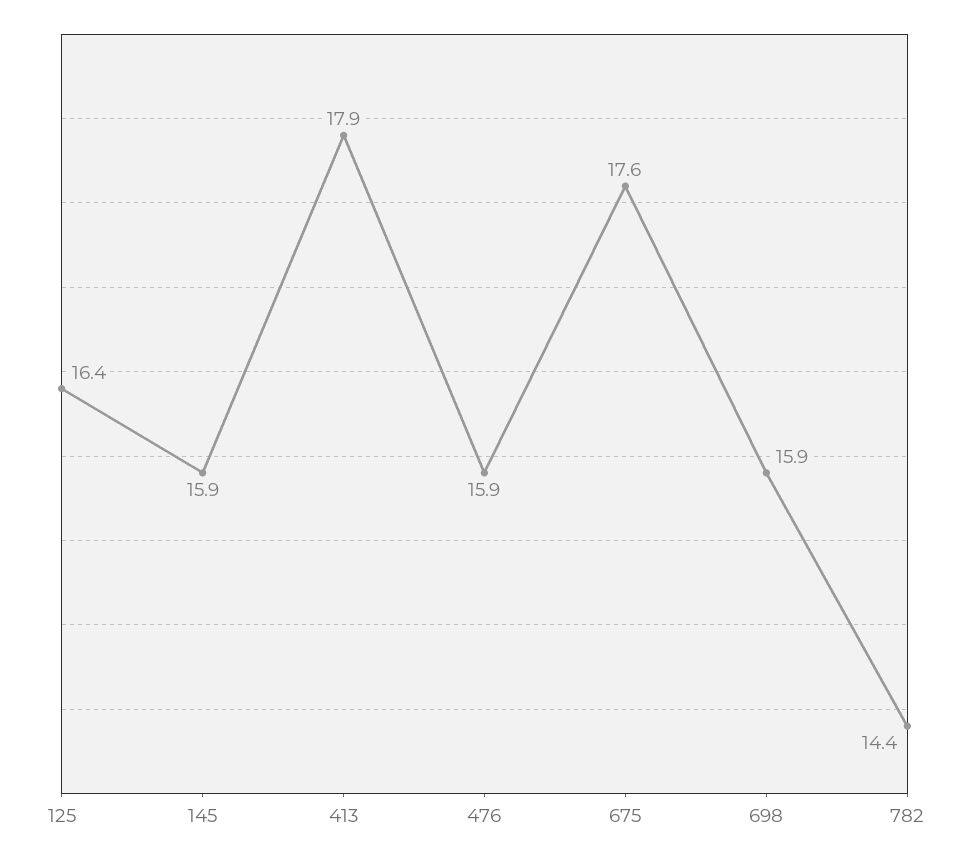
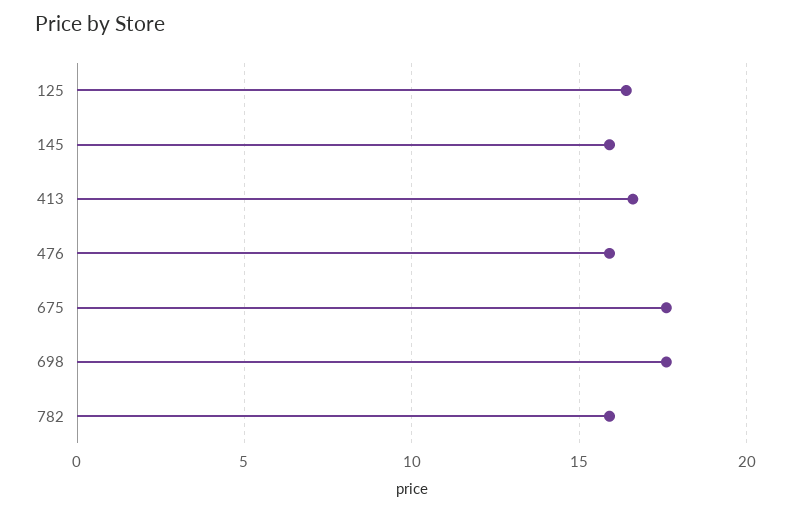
  {
    "125": 16.4,
    "145": 15.9,
-   "413": 17.9,
+   "413": 16.5,
    "476": 15.9,
    "675": 17.6,
-   "698": 15.9,
+   "698": 17.5,
-   "782": 14.4
+   "782": 16
  }

